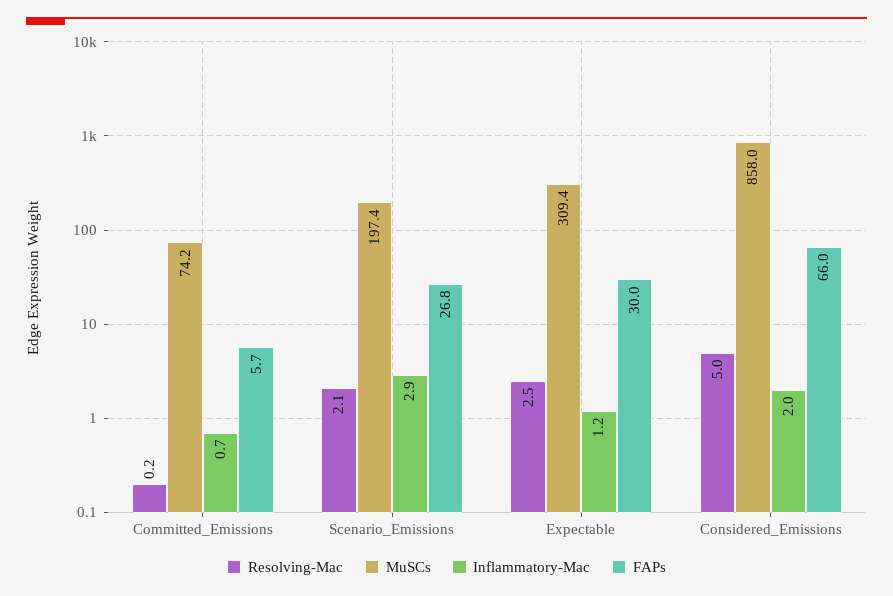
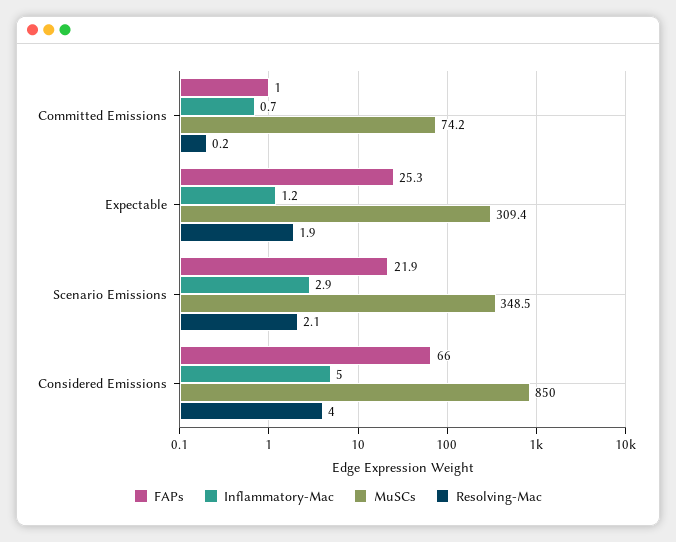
  {
    "Resolving-Mac": {
      "Committed_Emissions": 0.2,
      "Scenario_Emissions": 2.1,
-     "Expectable": 2.5,
+     "Expectable": 1.9,
-     "Considered_Emissions": 5
+     "Considered_Emissions": 4
    },
    "MuSCs": {
      "Committed_Emissions": 74.2,
-     "Scenario_Emissions": 197.4,
+     "Scenario_Emissions": 348.5,
      "Expectable": 309.4,
-     "Considered_Emissions": 858
+     "Considered_Emissions": 850
    },
    "Inflammatory-Mac": {
      "Committed_Emissions": 0.7,
      "Scenario_Emissions": 2.9,
      "Expectable": 1.2,
-     "Considered_Emissions": 2
+     "Considered_Emissions": 5
    },
    "FAPs": {
-     "Committed_Emissions": 5.7,
+     "Committed_Emissions": 1,
-     "Scenario_Emissions": 26.8,
+     "Scenario_Emissions": 21.9,
-     "Expectable": 30,
+     "Expectable": 25.3,
      "Considered_Emissions": 66
    }
  }

